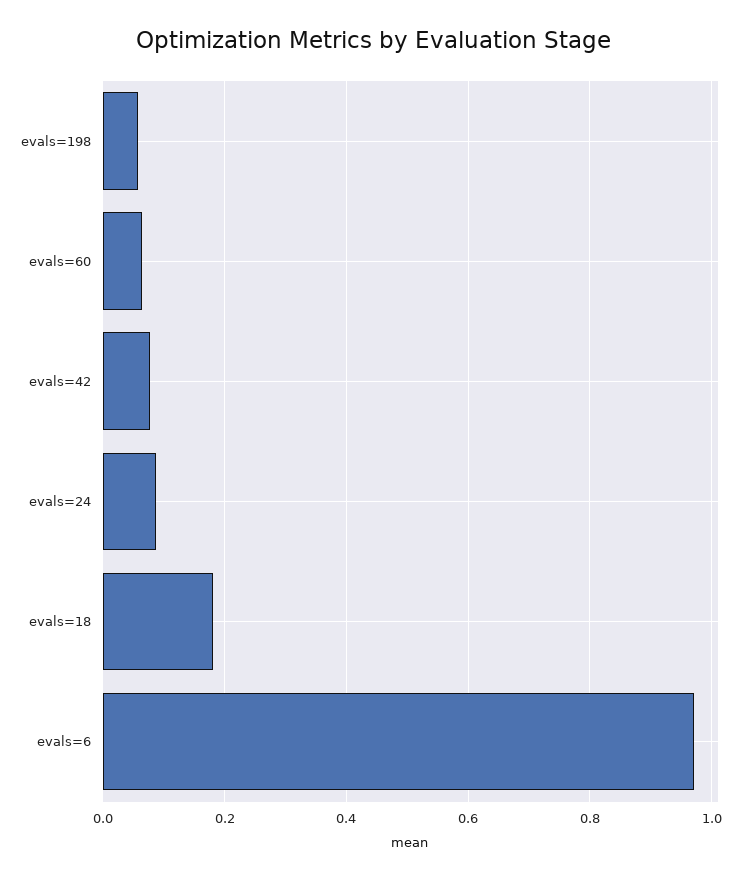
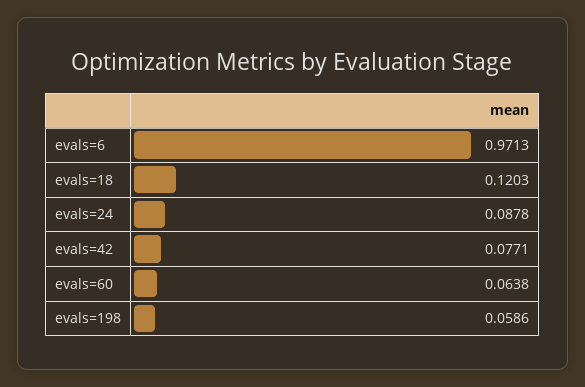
  {
    "evals=198": 0.0586,
    "evals=60": 0.0638,
    "evals=42": 0.0771,
    "evals=24": 0.0878,
-   "evals=18": 0.18,
+   "evals=18": 0.1203,
    "evals=6": 0.9713
  }

